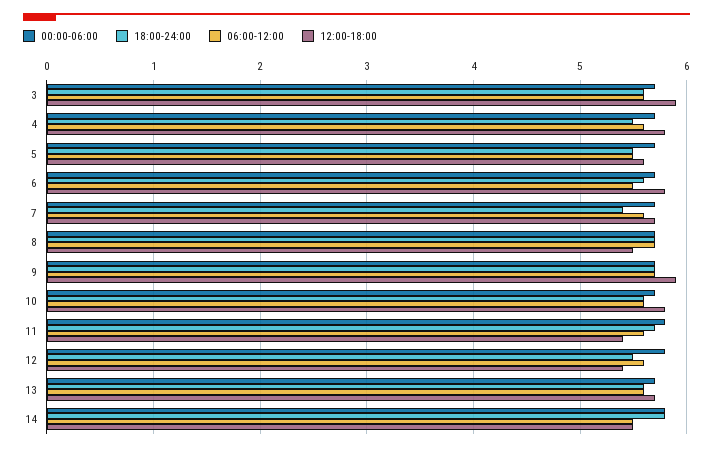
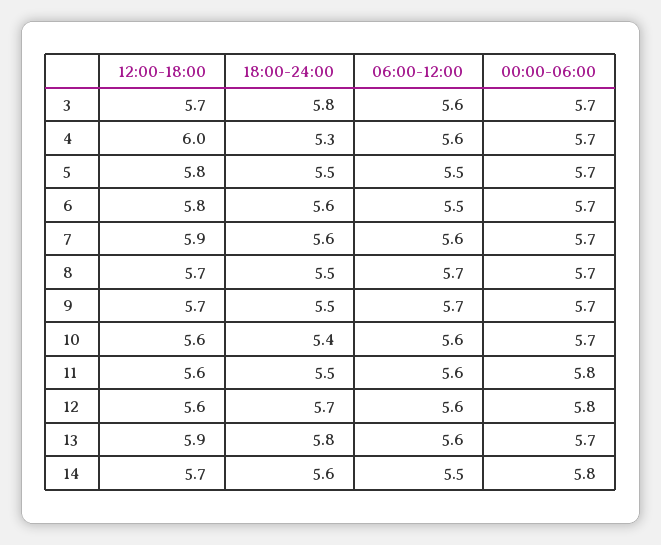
  {
    "00:00-06:00": {
      "3": 5.7,
      "4": 5.7,
      "5": 5.7,
      "6": 5.7,
      "7": 5.7,
      "8": 5.7,
      "9": 5.7,
      "10": 5.7,
      "11": 5.8,
      "12": 5.8,
      "13": 5.7,
      "14": 5.8
    },
    "18:00-24:00": {
-     "3": 5.6,
+     "3": 5.8,
-     "4": 5.5,
+     "4": 5.3,
      "5": 5.5,
      "6": 5.6,
-     "7": 5.4,
+     "7": 5.6,
-     "8": 5.7,
+     "8": 5.5,
-     "9": 5.7,
+     "9": 5.5,
-     "10": 5.6,
+     "10": 5.4,
-     "11": 5.7,
+     "11": 5.5,
-     "12": 5.5,
+     "12": 5.7,
-     "13": 5.6,
+     "13": 5.8,
-     "14": 5.8
+     "14": 5.6
    },
    "06:00-12:00": {
      "3": 5.6,
      "4": 5.6,
      "5": 5.5,
      "6": 5.5,
      "7": 5.6,
      "8": 5.7,
      "9": 5.7,
      "10": 5.6,
      "11": 5.6,
      "12": 5.6,
      "13": 5.6,
      "14": 5.5
    },
    "12:00-18:00": {
-     "3": 5.9,
+     "3": 5.7,
-     "4": 5.8,
+     "4": 6,
-     "5": 5.6,
+     "5": 5.8,
      "6": 5.8,
-     "7": 5.7,
+     "7": 5.9,
-     "8": 5.5,
+     "8": 5.7,
-     "9": 5.9,
+     "9": 5.7,
-     "10": 5.8,
+     "10": 5.6,
-     "11": 5.4,
+     "11": 5.6,
-     "12": 5.4,
+     "12": 5.6,
-     "13": 5.7,
+     "13": 5.9,
-     "14": 5.5
+     "14": 5.7
    }
  }

